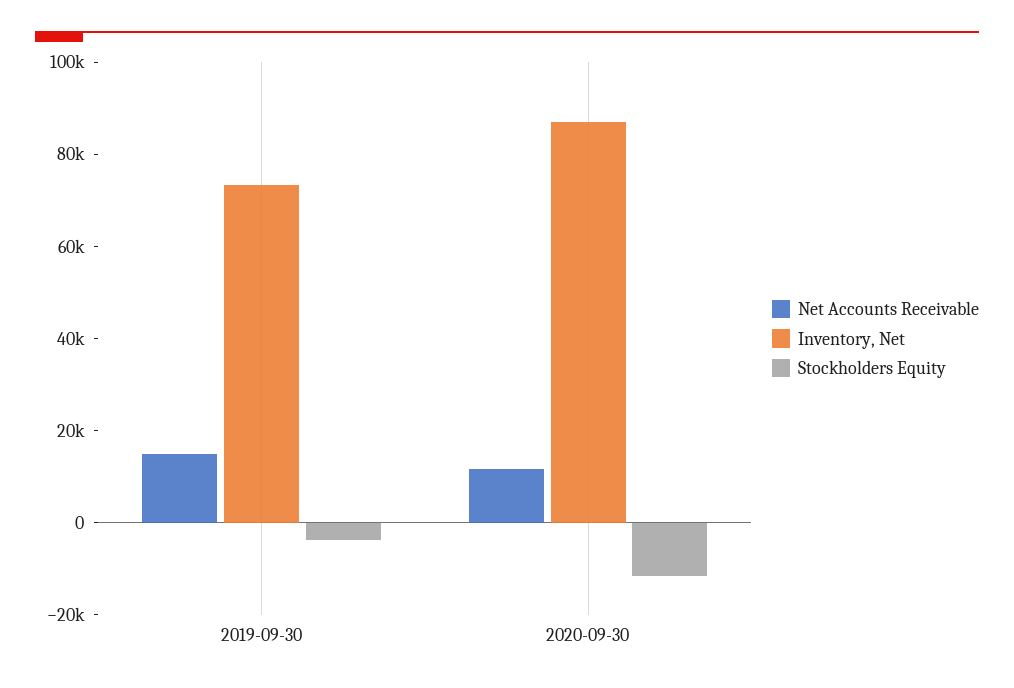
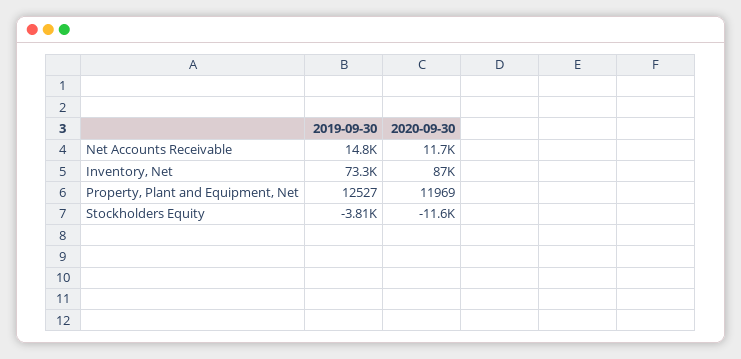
  {
    "Net Accounts Receivable": {
      "2019-09-30": 14800,
      "2020-09-30": 11700
    },
    "Inventory, Net": {
      "2019-09-30": 73300,
      "2020-09-30": 87000
    },
    "Stockholders Equity": {
      "2019-09-30": -3810,
      "2020-09-30": -11600
-   }
+   },
+   "Property, Plant and Equipment, Net": {
+     "2019-09-30": 12527,
+     "2020-09-30": 11969
+   }
  }

